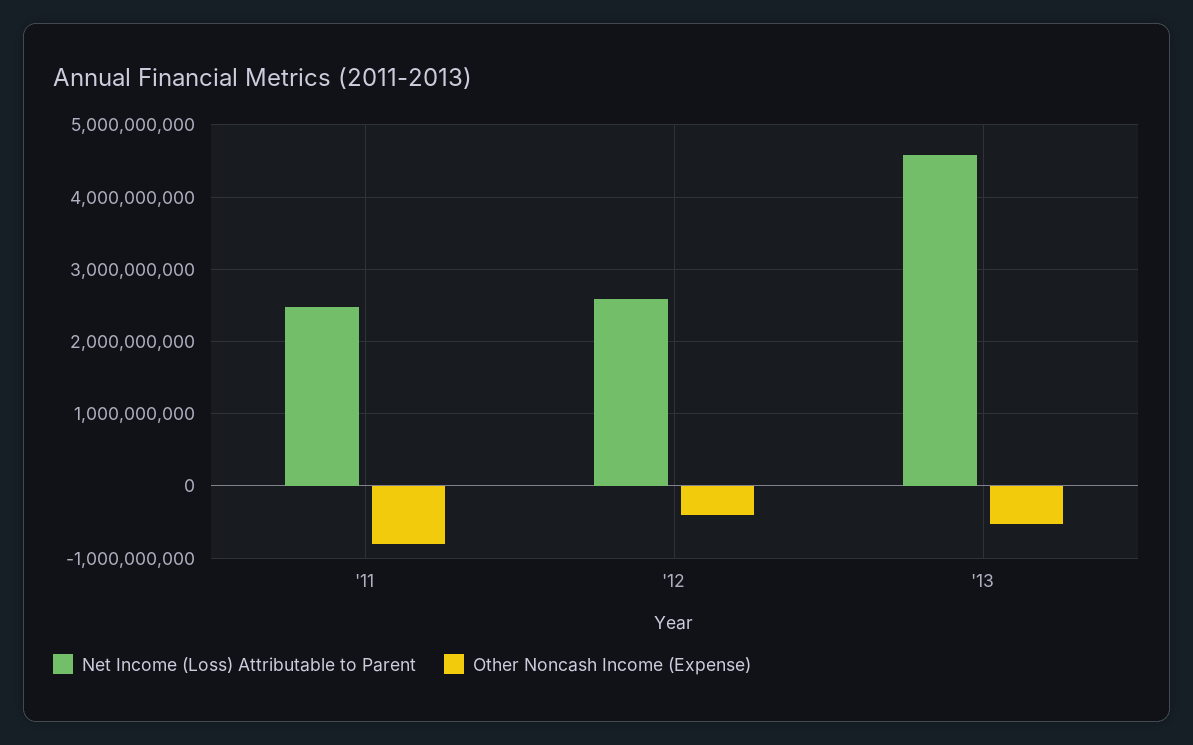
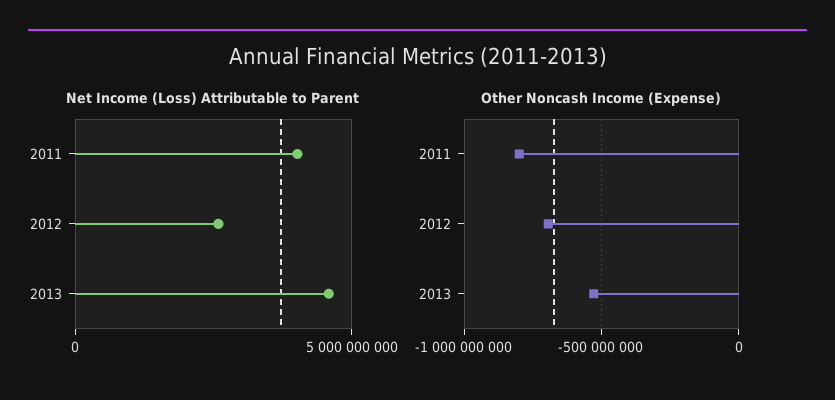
  {
    "Net Income (Loss) Attributable to Parent": {
-     "'11": 2500000000,
+     "'11": 4000000000,
      "'12": 2600000000,
      "'13": 4600000000
    },
    "Other Noncash Income (Expense)": {
      "'11": -800000000,
-     "'12": -400000000,
+     "'12": -700000000,
      "'13": -550000000
    }
  }

